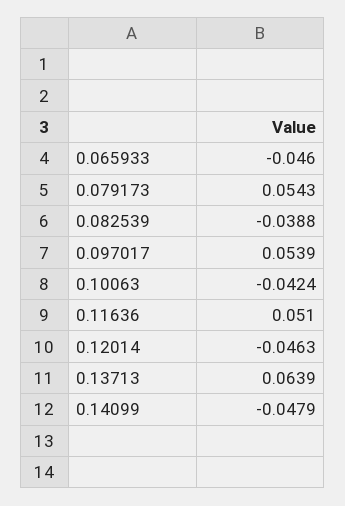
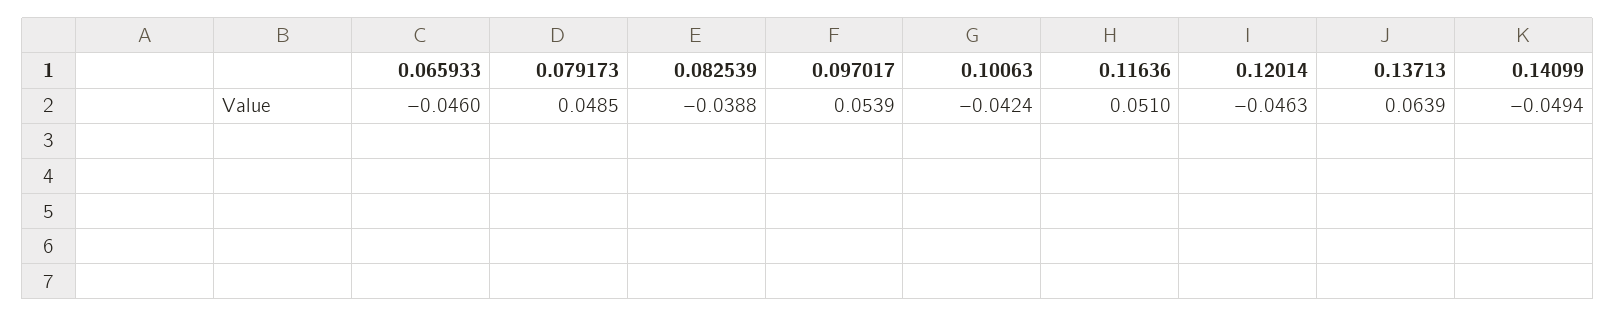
  {
    "0.065933": -0.046,
-   "0.079173": 0.0543,
+   "0.079173": 0.0485,
    "0.082539": -0.0388,
    "0.097017": 0.0539,
    "0.10063": -0.0424,
    "0.11636": 0.051,
    "0.12014": -0.0463,
    "0.13713": 0.0639,
-   "0.14099": -0.0479
+   "0.14099": -0.0494
  }

